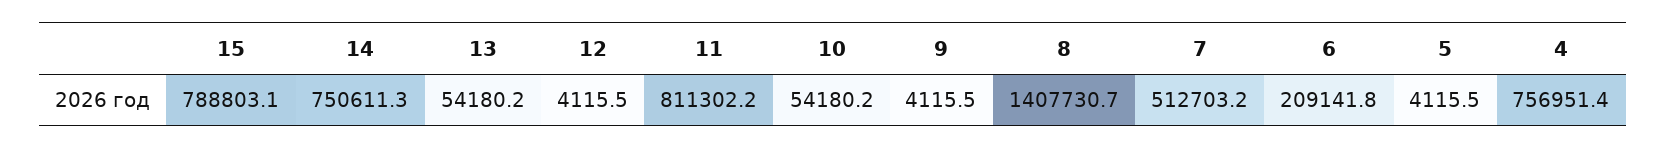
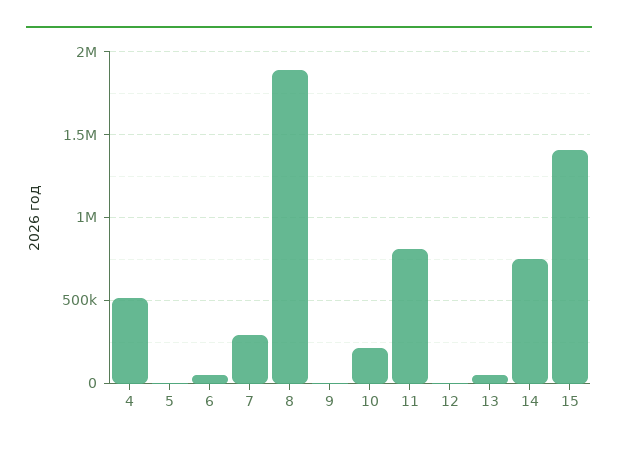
  {
-   "15": 788803.1,
+   "15": 1400000,
    "14": 750611.3,
    "13": 54180.2,
    "12": 4115.5,
    "11": 811302.2,
-   "10": 54180.2,
+   "10": 200000,
    "9": 4115.5,
-   "8": 1407730.7,
+   "8": 1900000,
-   "7": 512703.2,
+   "7": 300000,
-   "6": 209141.8,
+   "6": 50000,
    "5": 4115.5,
-   "4": 756951.4
+   "4": 500000
  }

